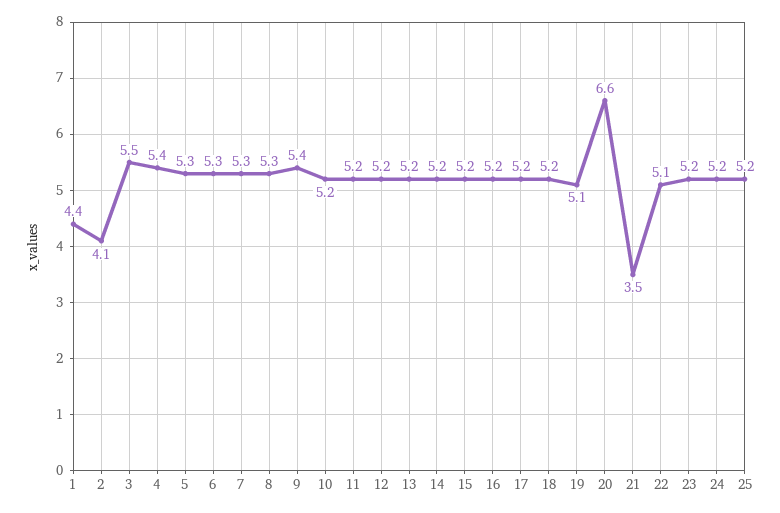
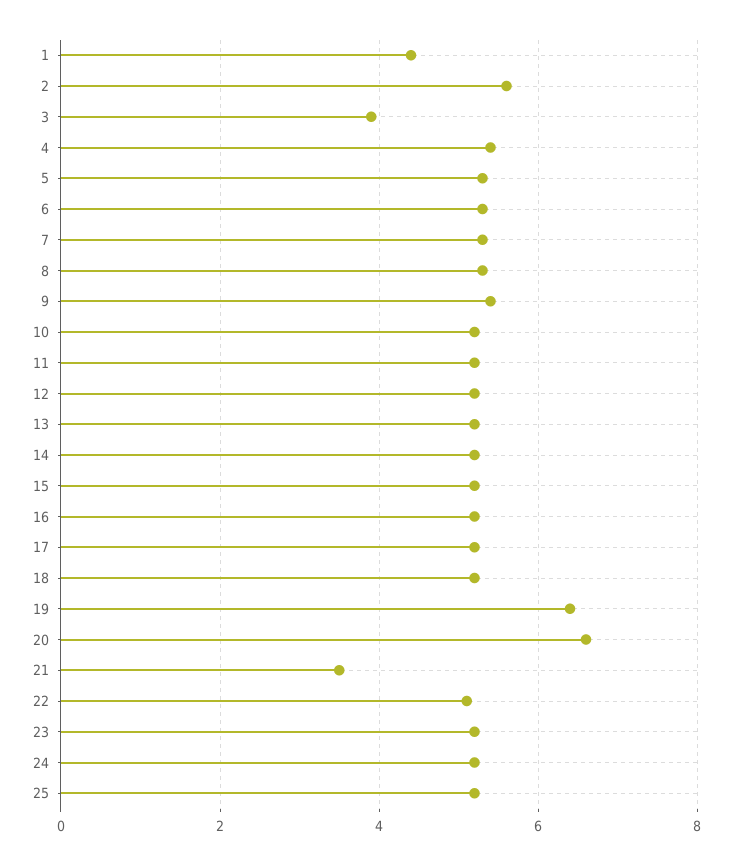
  {
    "1": 4.4,
-   "2": 4.1,
+   "2": 5.5,
-   "3": 5.5,
+   "3": 4,
    "4": 5.4,
    "5": 5.3,
    "6": 5.3,
    "7": 5.3,
    "8": 5.3,
    "9": 5.4,
    "10": 5.2,
    "11": 5.2,
    "12": 5.2,
    "13": 5.2,
    "14": 5.2,
    "15": 5.2,
    "16": 5.2,
    "17": 5.2,
    "18": 5.2,
-   "19": 5.1,
+   "19": 6.5,
    "20": 6.6,
    "21": 3.5,
    "22": 5.1,
    "23": 5.2,
    "24": 5.2,
    "25": 5.2
  }

